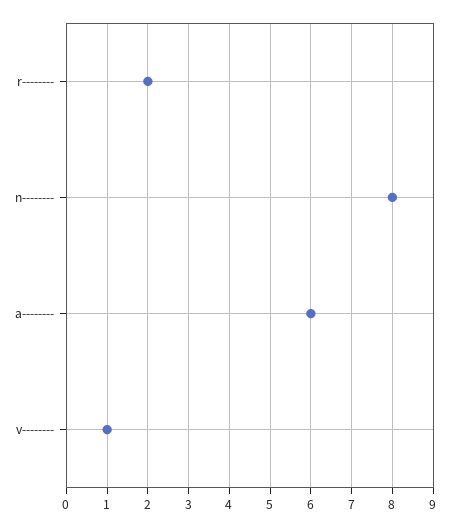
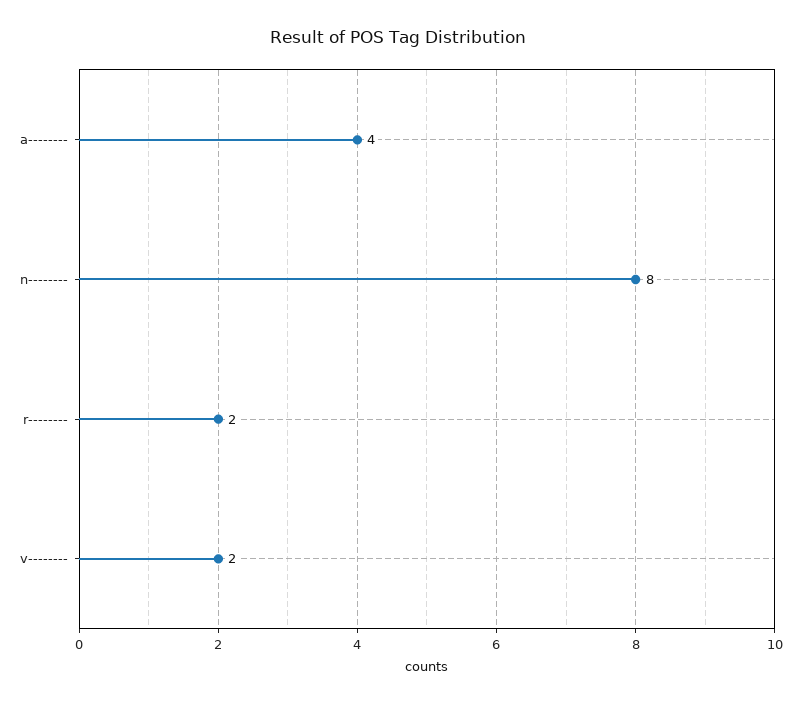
  {
    "r--------": 2,
    "n--------": 8,
-   "a--------": 6,
+   "a--------": 4,
-   "v--------": 1
+   "v--------": 2
  }

